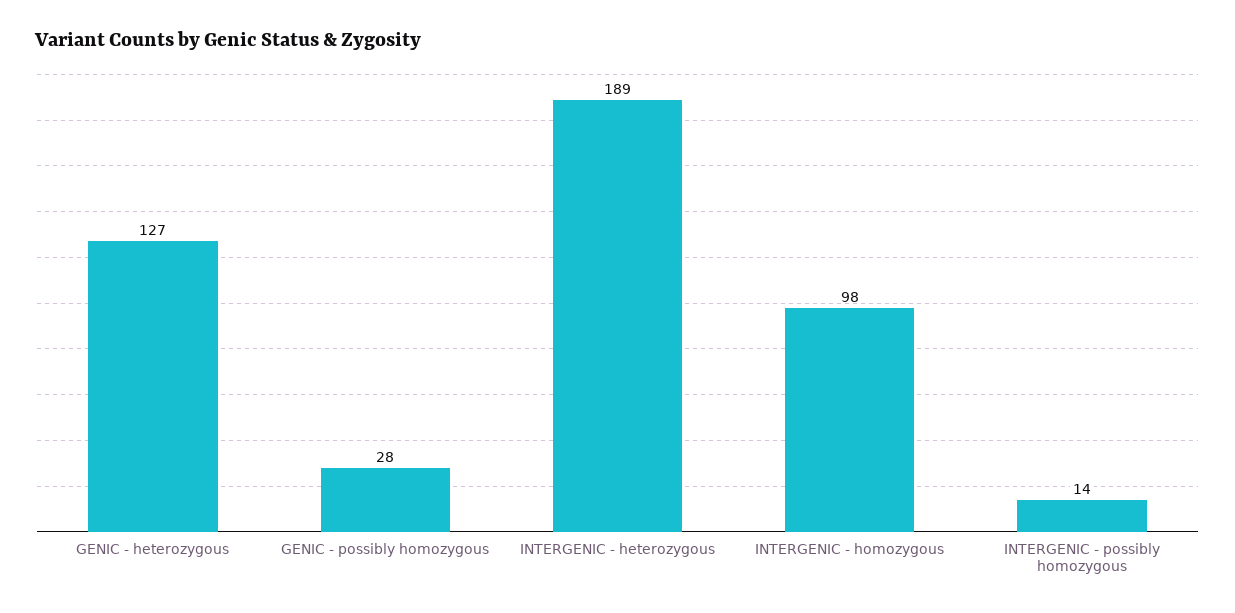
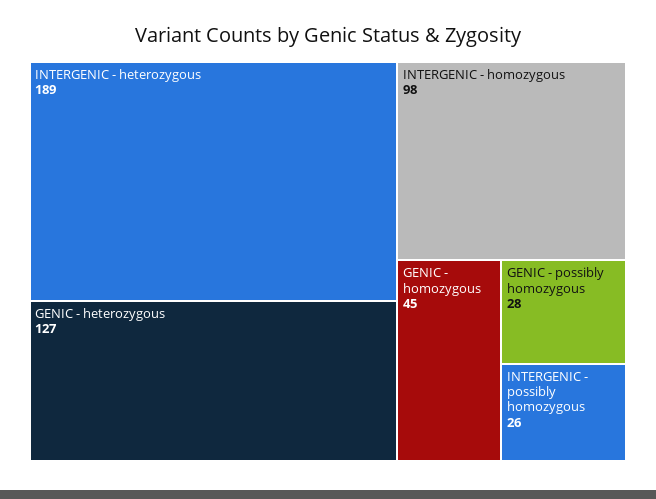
  {
    "GENIC - heterozygous": 127,
    "GENIC - possibly homozygous": 28,
    "INTERGENIC - heterozygous": 189,
    "INTERGENIC - homozygous": 98,
-   "INTERGENIC - possibly homozygous": 14
+   "INTERGENIC - possibly homozygous": 26,
+   "GENIC - homozygous": 45
  }

